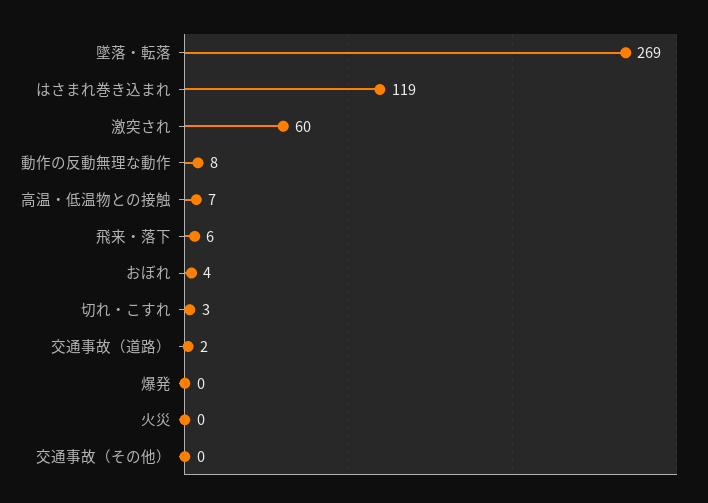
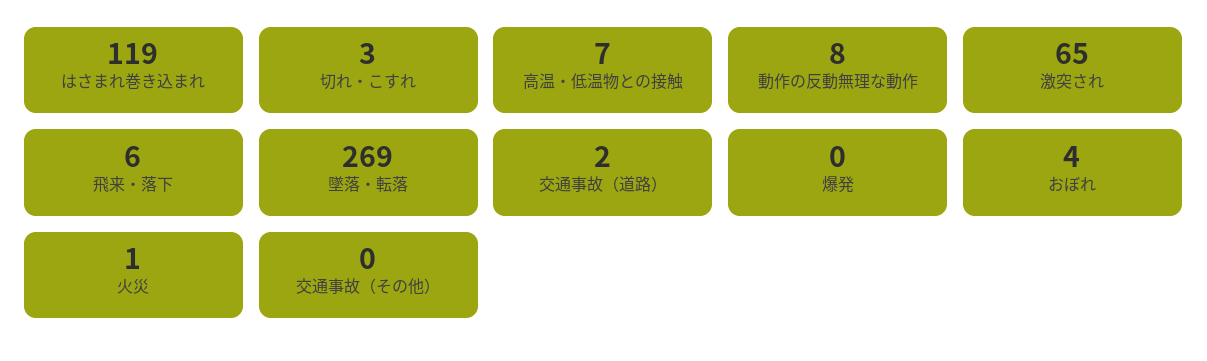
  {
    "墜落・転落": 269,
    "はさまれ巻き込まれ": 119,
-   "激突され": 60,
+   "激突され": 65,
    "動作の反動無理な動作": 8,
    "高温・低温物との接触": 7,
    "飛来・落下": 6,
    "おぼれ": 4,
    "切れ・こすれ": 3,
    "交通事故（道路）": 2,
    "爆発": 0,
-   "火災": 0,
+   "火災": 1,
    "交通事故（その他）": 0
  }

